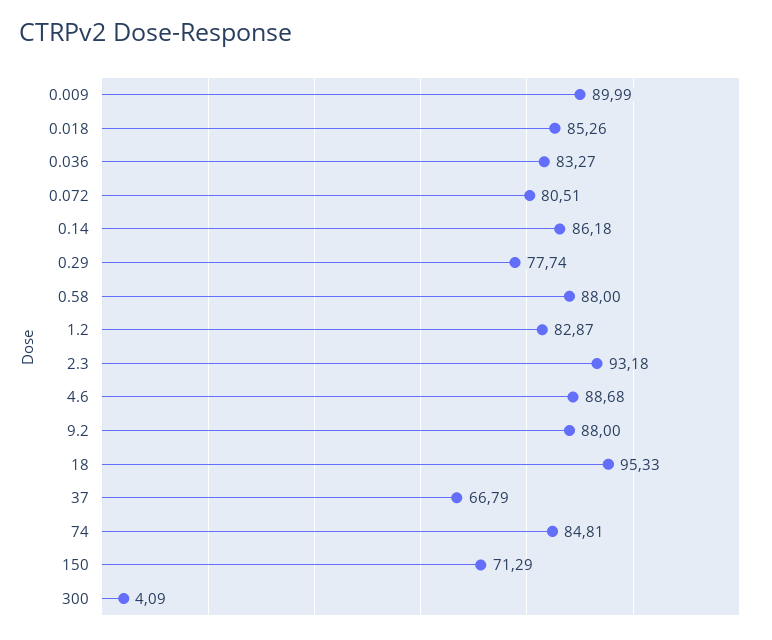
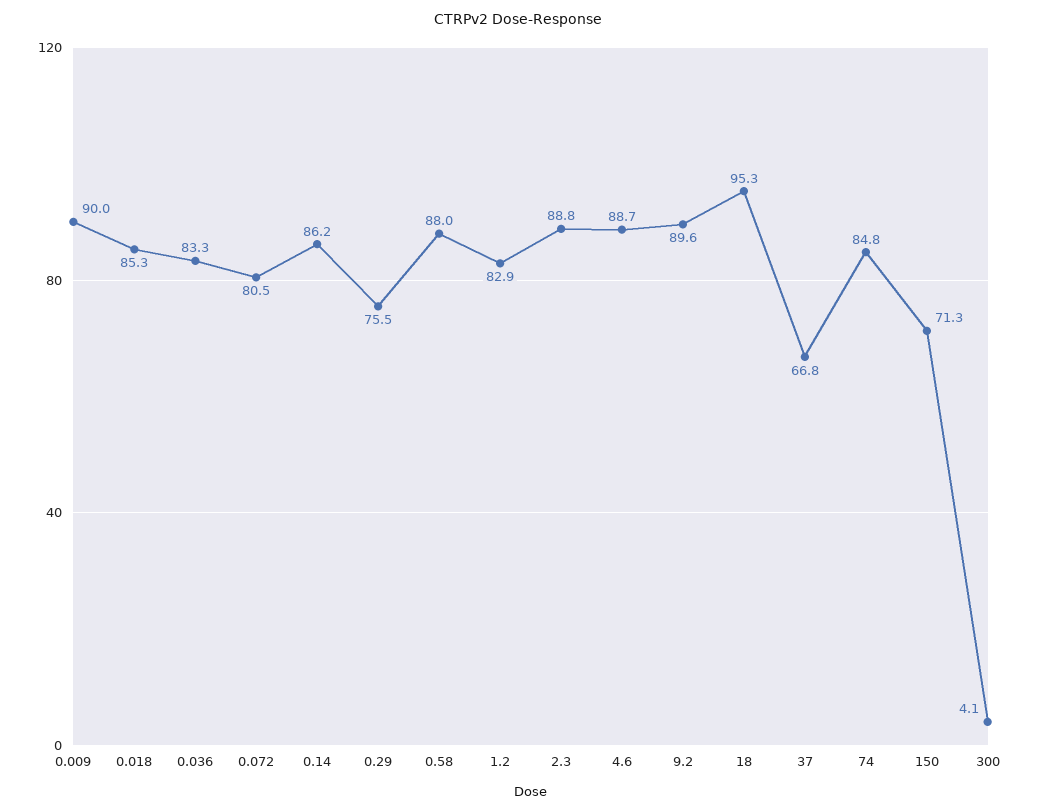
  {
    "0.009": 89.99,
    "0.018": 85.26,
    "0.036": 83.27,
    "0.072": 80.51,
    "0.14": 86.18,
-   "0.29": 77.74,
+   "0.29": 75.5,
    "0.58": 88,
    "1.2": 82.87,
-   "2.3": 93.18,
+   "2.3": 88.8,
    "4.6": 88.68,
-   "9.2": 88,
+   "9.2": 89.6,
    "18": 95.33,
    "37": 66.79,
    "74": 84.81,
    "150": 71.29,
    "300": 4.09
  }

